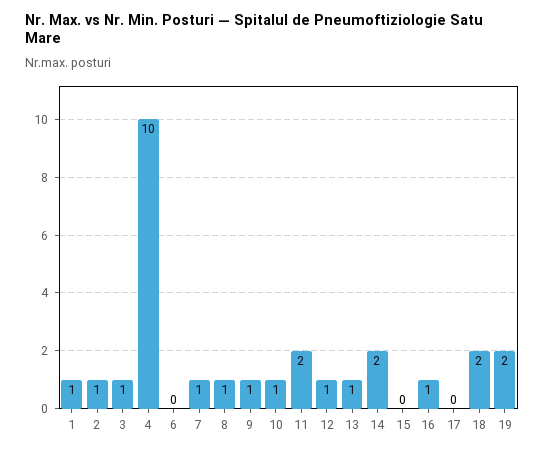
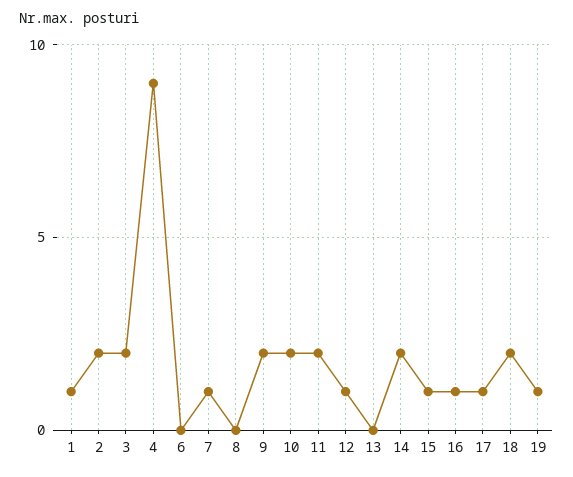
  {
    "1": 1,
-   "2": 1,
+   "2": 2,
-   "3": 1,
+   "3": 2,
-   "4": 10,
+   "4": 9,
    "6": 0,
    "7": 1,
-   "8": 1,
+   "8": 0,
-   "9": 1,
+   "9": 2,
-   "10": 1,
+   "10": 2,
    "11": 2,
    "12": 1,
-   "13": 1,
+   "13": 0,
    "14": 2,
-   "15": 0,
+   "15": 1,
    "16": 1,
-   "17": 0,
+   "17": 1,
    "18": 2,
-   "19": 2
+   "19": 1
  }

